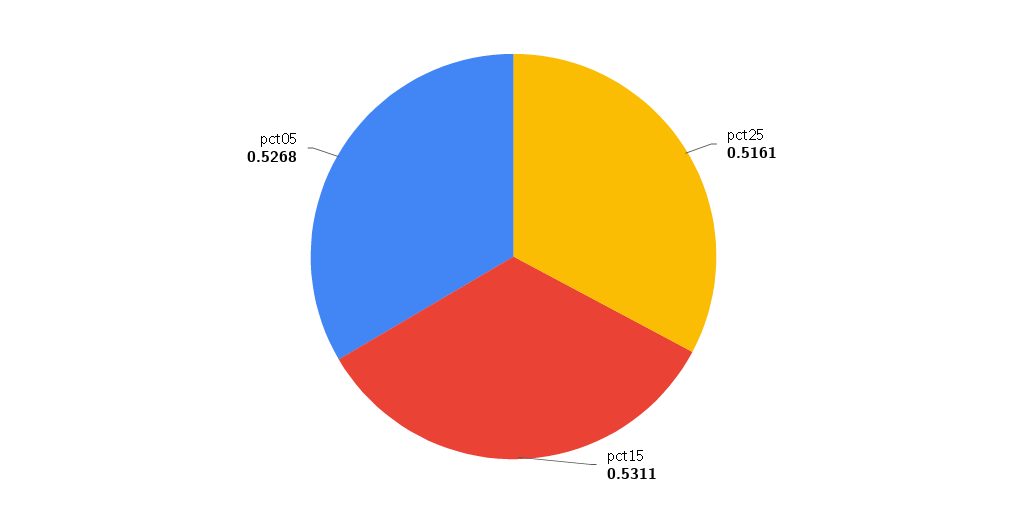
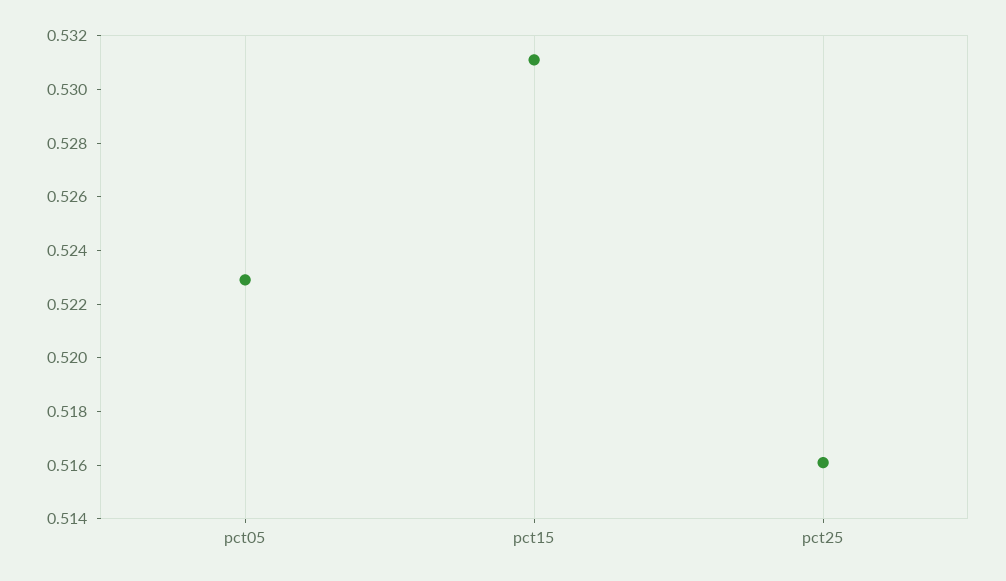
  {
    "pct25": 0.5161,
    "pct15": 0.5311,
-   "pct05": 0.5268
+   "pct05": 0.523
  }

